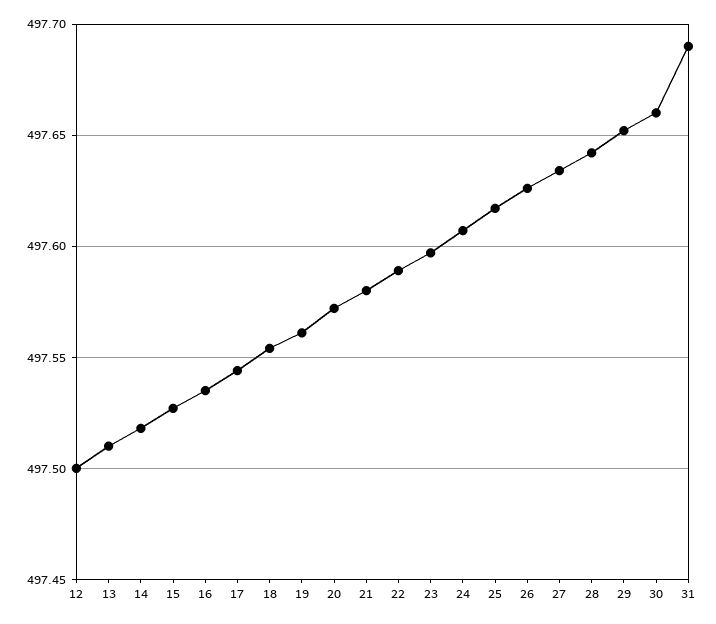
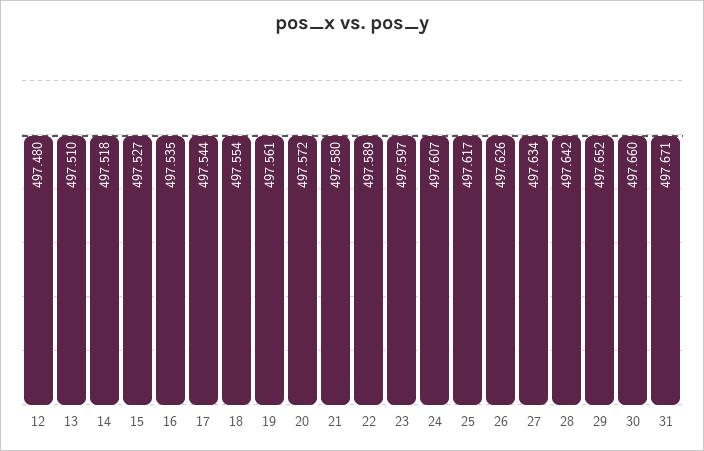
  {
-   "12": 497.5,
+   "12": 497.48,
    "13": 497.51,
    "14": 497.518,
    "15": 497.527,
    "16": 497.535,
    "17": 497.544,
    "18": 497.554,
    "19": 497.561,
    "20": 497.572,
    "21": 497.58,
    "22": 497.589,
    "23": 497.597,
    "24": 497.607,
    "25": 497.617,
    "26": 497.626,
    "27": 497.634,
    "28": 497.642,
    "29": 497.652,
    "30": 497.66,
-   "31": 497.69
+   "31": 497.671
  }

